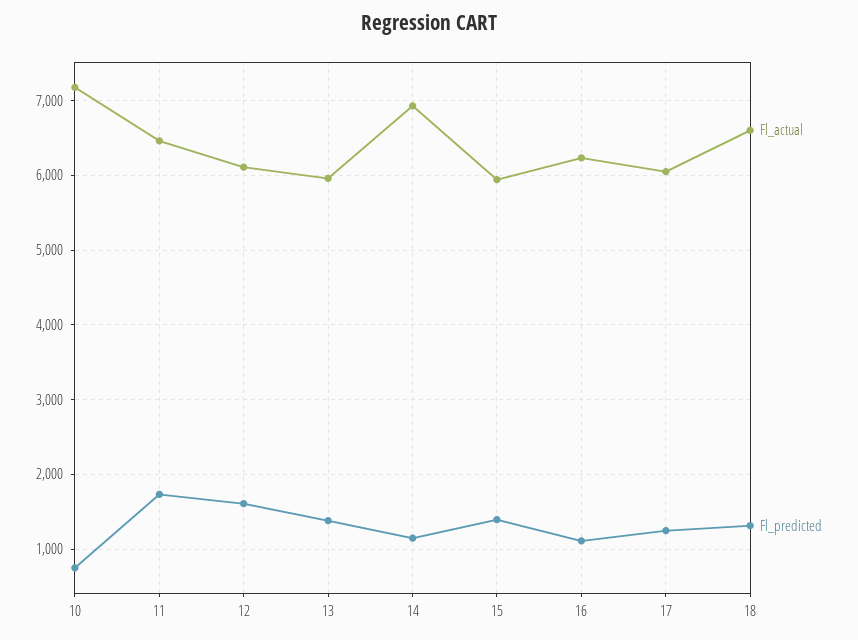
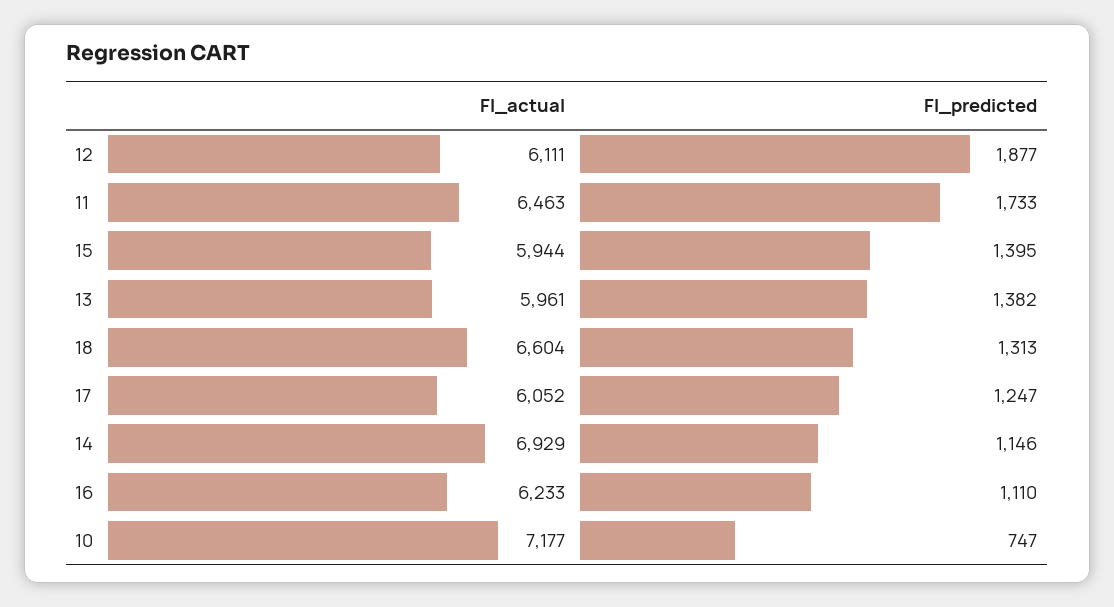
  {
    "Fl_actual": {
      "10": 7177,
      "11": 6463,
      "12": 6111,
      "13": 5961,
      "14": 6929,
      "15": 5944,
      "16": 6233,
      "17": 6052,
      "18": 6604
    },
    "Fl_predicted": {
      "10": 747,
      "11": 1733,
-     "12": 1600,
+     "12": 1877,
      "13": 1382,
      "14": 1146,
      "15": 1395,
      "16": 1110,
      "17": 1247,
      "18": 1313
    }
  }

